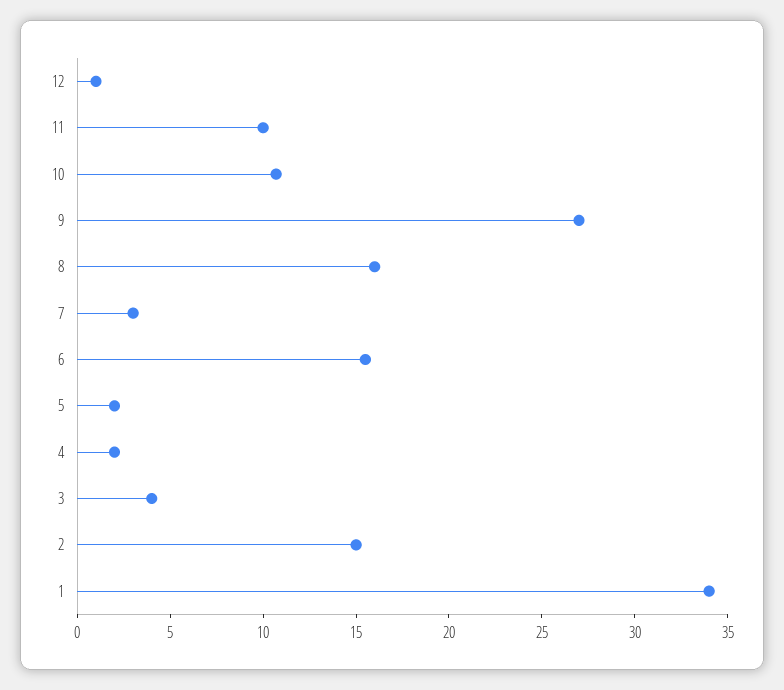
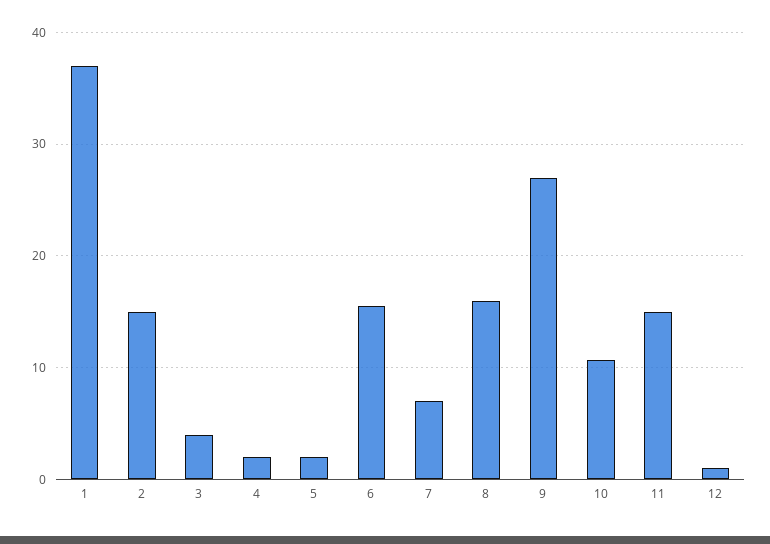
  {
    "12": 1,
-   "11": 10,
+   "11": 15,
    "10": 11,
    "9": 27,
    "8": 16,
-   "7": 3,
+   "7": 7,
    "6": 16,
    "5": 2,
    "4": 2,
    "3": 4,
    "2": 15,
-   "1": 34
+   "1": 37
  }

